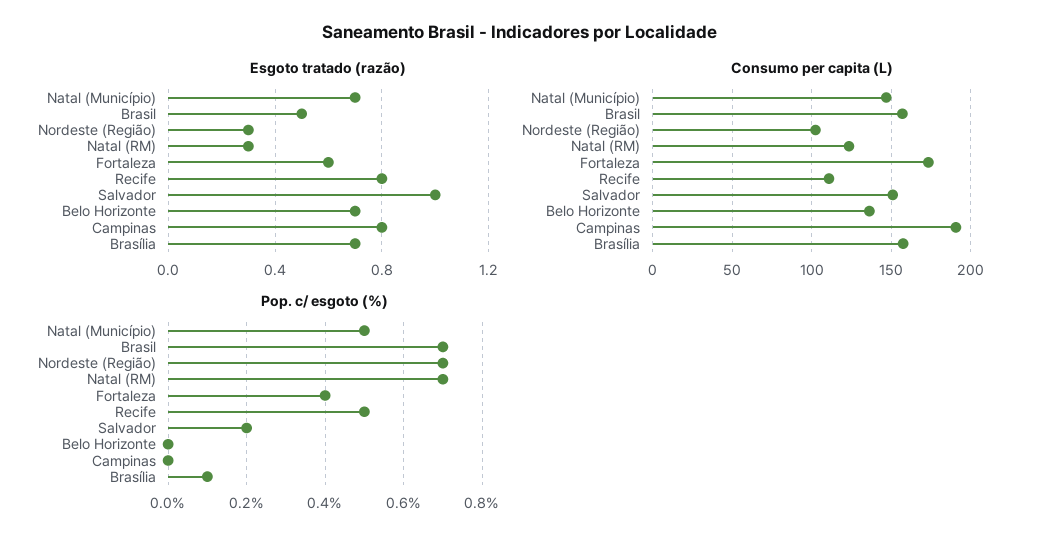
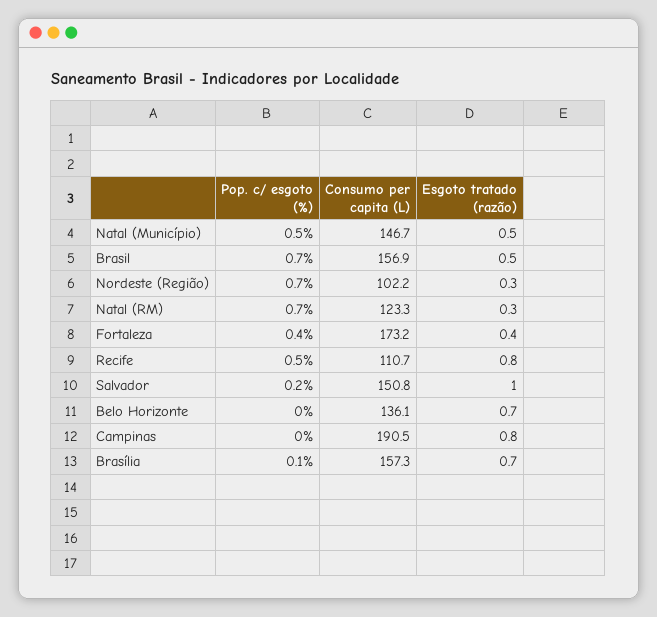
  {
    "Esgoto tratado (razão)": {
-     "Natal (Município)": 0.7,
+     "Natal (Município)": 0.5,
      "Brasil": 0.5,
      "Nordeste (Região)": 0.3,
      "Natal (RM)": 0.3,
-     "Fortaleza": 0.6,
+     "Fortaleza": 0.4,
      "Recife": 0.8,
      "Salvador": 1,
      "Belo Horizonte": 0.7,
      "Campinas": 0.8,
      "Brasília": 0.7
    },
    "Consumo per capita (L)": {
      "Natal (Município)": 146.7,
      "Brasil": 156.9,
      "Nordeste (Região)": 102.2,
      "Natal (RM)": 123.3,
      "Fortaleza": 173.2,
      "Recife": 110.7,
      "Salvador": 150.8,
      "Belo Horizonte": 136.1,
      "Campinas": 190.5,
      "Brasília": 157.3
    },
    "Pop. c/ esgoto (%)": {
      "Natal (Município)": 0.5,
      "Brasil": 0.7,
      "Nordeste (Região)": 0.7,
      "Natal (RM)": 0.7,
      "Fortaleza": 0.4,
      "Recife": 0.5,
      "Salvador": 0.2,
      "Belo Horizonte": 0,
      "Campinas": 0,
      "Brasília": 0.1
    }
  }

